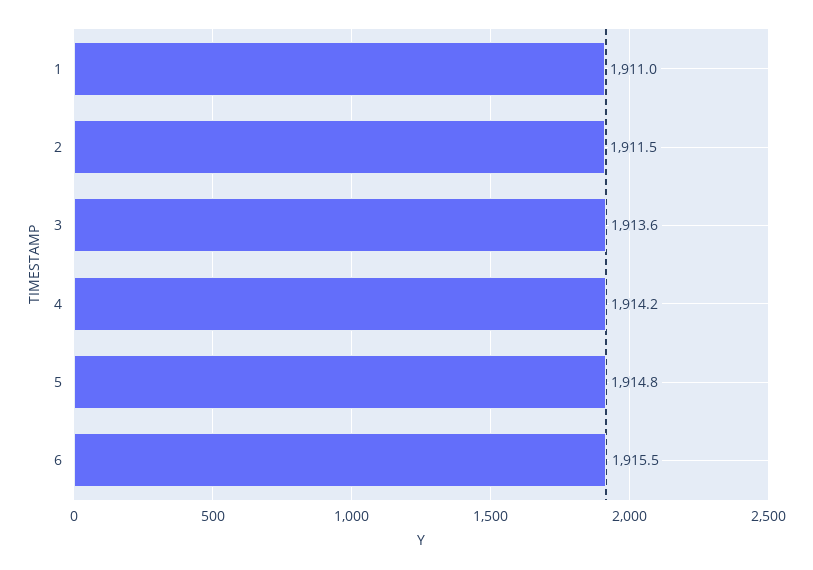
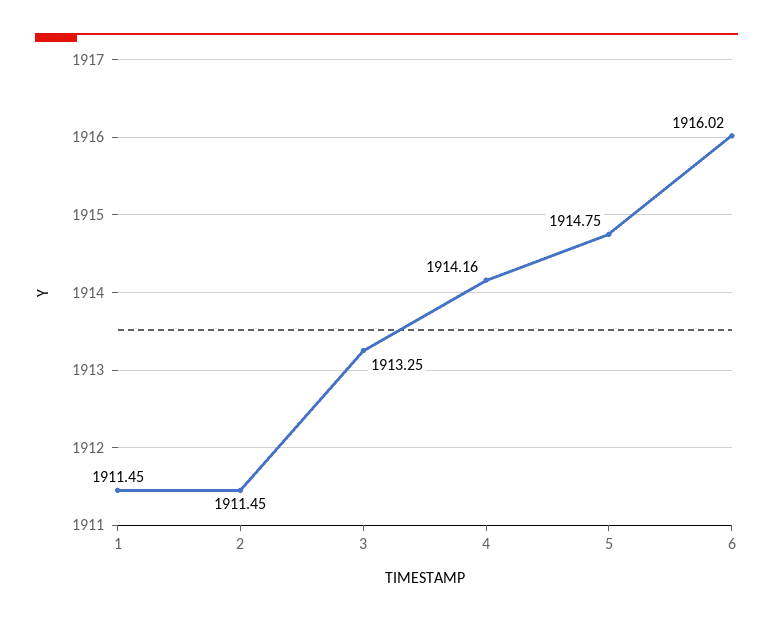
  {
-   "1": 1911,
+   "1": 1911.45,
    "2": 1911.45,
-   "3": 1913.6,
+   "3": 1913.25,
    "4": 1914.16,
    "5": 1914.75,
-   "6": 1915.5
+   "6": 1916.02
  }

